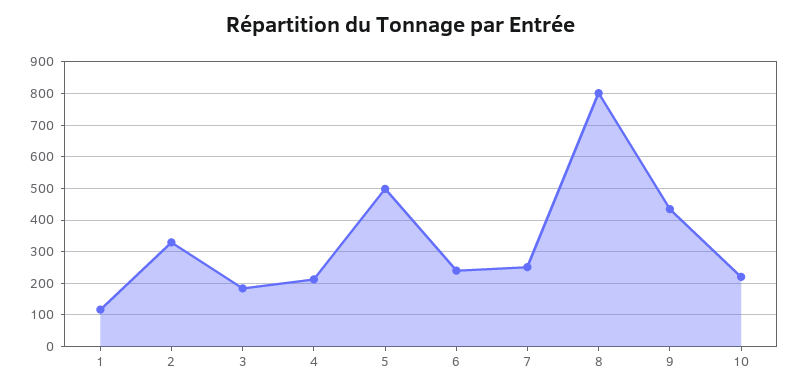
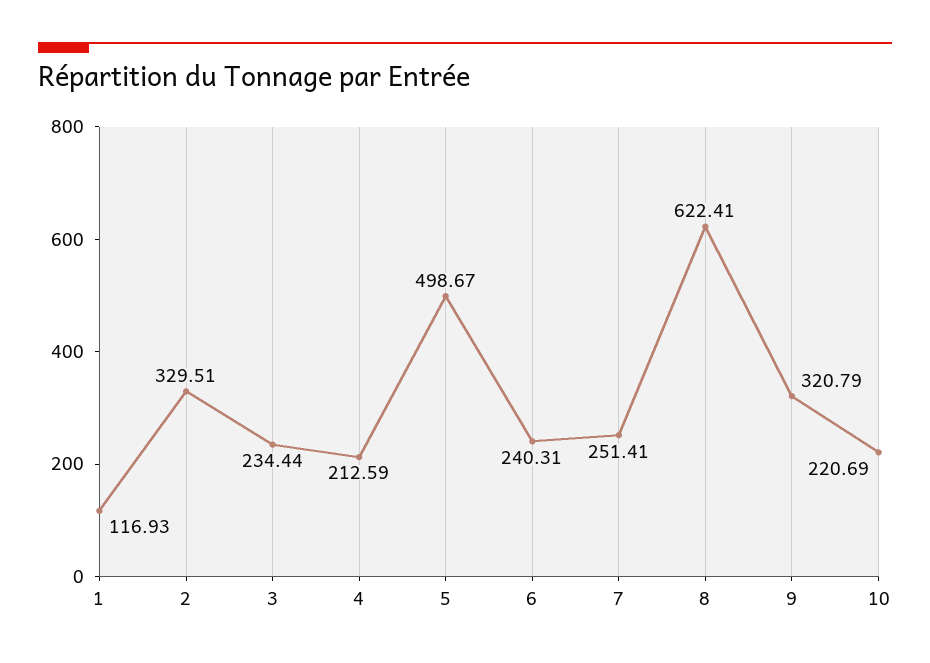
  {
    "1": 116.93,
    "2": 329.51,
-   "3": 180,
+   "3": 234.44,
    "4": 212.59,
    "5": 498.67,
    "6": 240.31,
    "7": 251.41,
-   "8": 800,
+   "8": 622.41,
-   "9": 440,
+   "9": 320.79,
    "10": 220.69
  }

